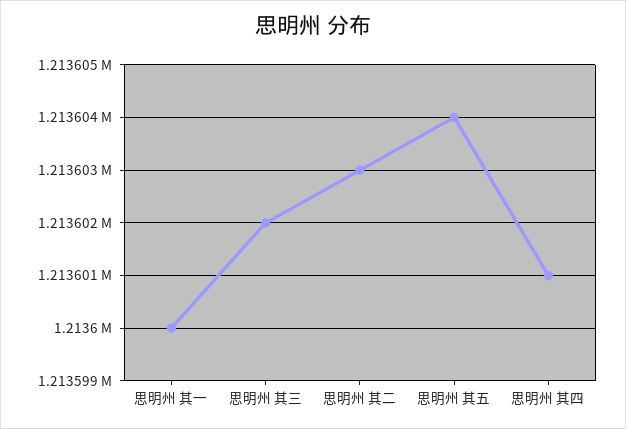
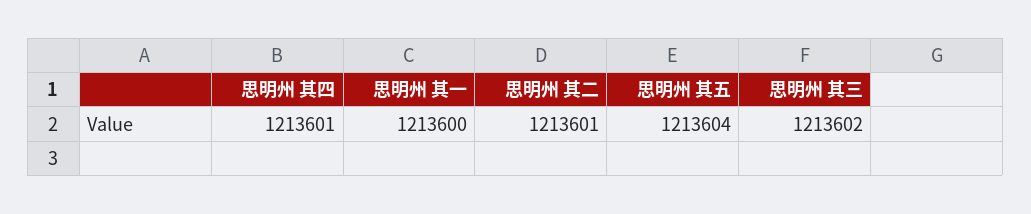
  {
    "思明州 其一": 1213600,
    "思明州 其三": 1213602,
-   "思明州 其二": 1213603,
+   "思明州 其二": 1213601,
    "思明州 其五": 1213604,
    "思明州 其四": 1213601
  }

